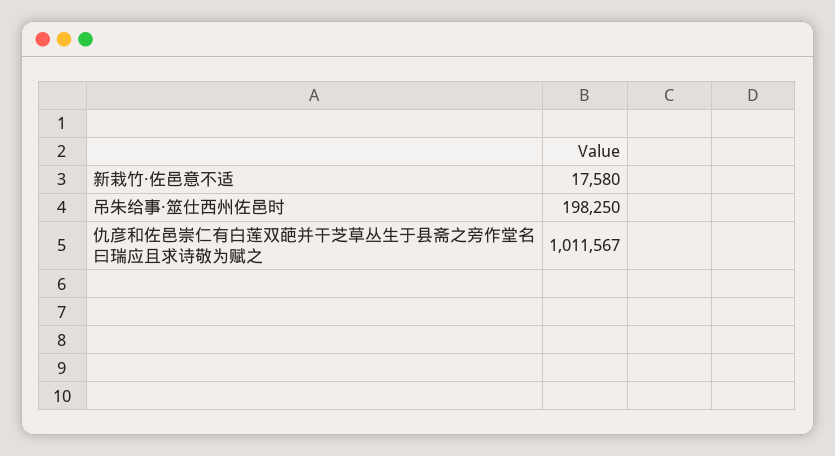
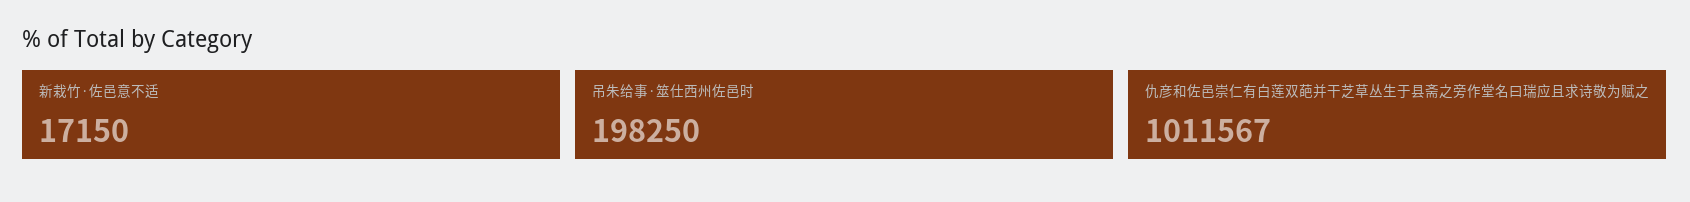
  {
-   "新栽竹·佐邑意不适": 17580,
+   "新栽竹·佐邑意不适": 17150,
    "吊朱给事·筮仕西州佐邑时": 198250,
    "仇彦和佐邑崇仁有白莲双葩并干芝草丛生于县斋之旁作堂名曰瑞应且求诗敬为赋之": 1011567
  }

